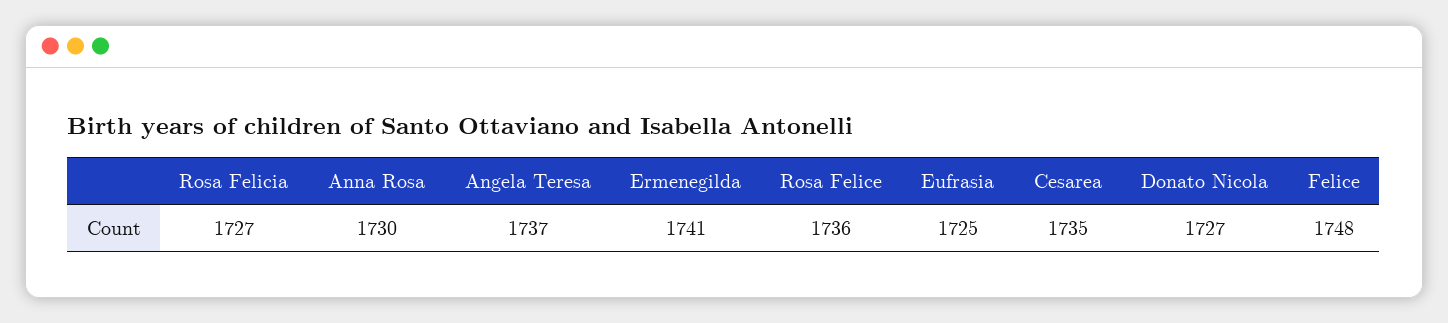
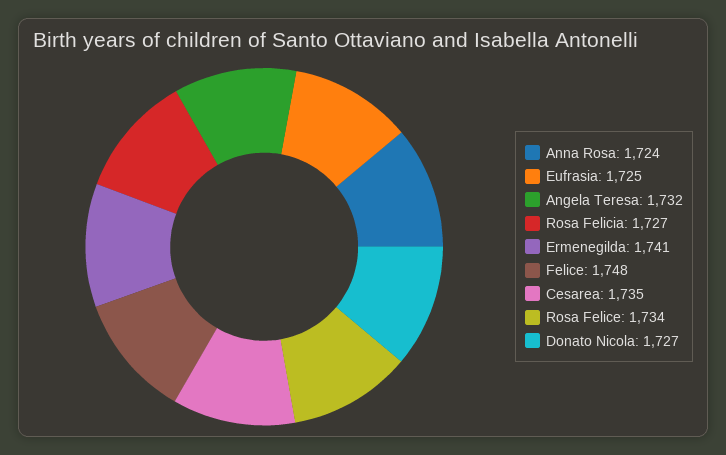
  {
    "Rosa Felicia": 1727,
-   "Anna Rosa": 1730,
+   "Anna Rosa": 1724,
-   "Angela Teresa": 1737,
+   "Angela Teresa": 1732,
    "Ermenegilda": 1741,
-   "Rosa Felice": 1736,
+   "Rosa Felice": 1734,
    "Eufrasia": 1725,
    "Cesarea": 1735,
    "Donato Nicola": 1727,
    "Felice": 1748
  }

